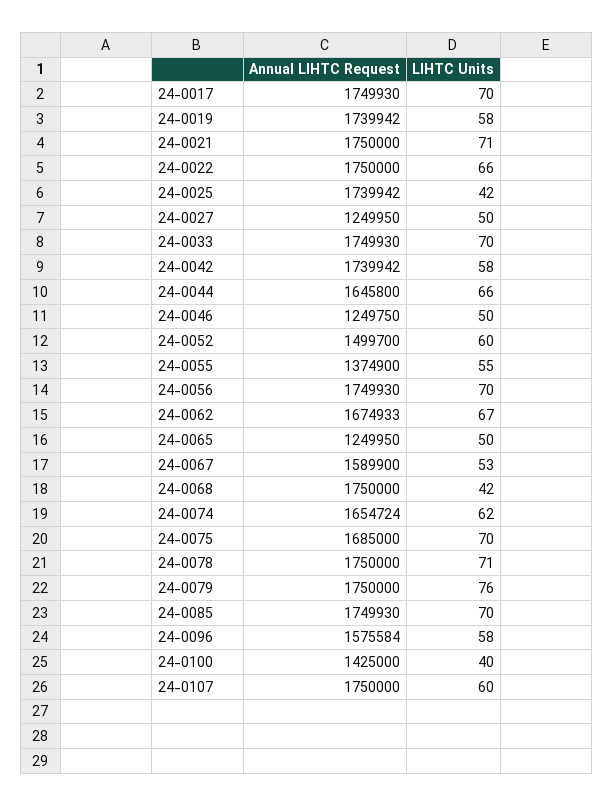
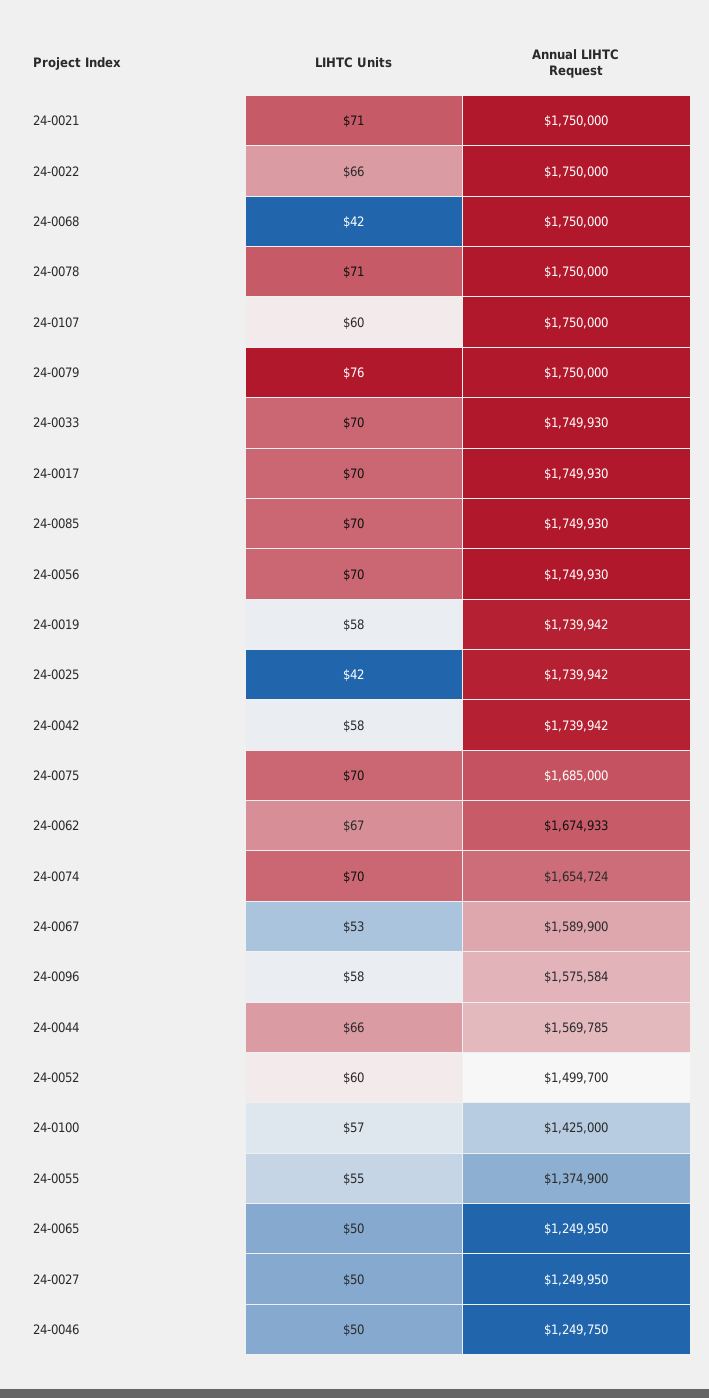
  {
    "Annual LIHTC Request": {
      "24-0017": 1749930,
      "24-0019": 1739942,
      "24-0021": 1750000,
      "24-0022": 1750000,
      "24-0025": 1739942,
      "24-0027": 1249950,
      "24-0033": 1749930,
      "24-0042": 1739942,
-     "24-0044": 1645800,
+     "24-0044": 1569785,
      "24-0046": 1249750,
      "24-0052": 1499700,
      "24-0055": 1374900,
      "24-0056": 1749930,
      "24-0062": 1674933,
      "24-0065": 1249950,
      "24-0067": 1589900,
      "24-0068": 1750000,
      "24-0074": 1654724,
      "24-0075": 1685000,
      "24-0078": 1750000,
      "24-0079": 1750000,
      "24-0085": 1749930,
      "24-0096": 1575584,
      "24-0100": 1425000,
      "24-0107": 1750000
    },
    "LIHTC Units": {
      "24-0017": 70,
      "24-0019": 58,
      "24-0021": 71,
      "24-0022": 66,
      "24-0025": 42,
      "24-0027": 50,
      "24-0033": 70,
      "24-0042": 58,
      "24-0044": 66,
      "24-0046": 50,
      "24-0052": 60,
      "24-0055": 55,
      "24-0056": 70,
      "24-0062": 67,
      "24-0065": 50,
      "24-0067": 53,
      "24-0068": 42,
-     "24-0074": 62,
+     "24-0074": 70,
      "24-0075": 70,
      "24-0078": 71,
      "24-0079": 76,
      "24-0085": 70,
      "24-0096": 58,
-     "24-0100": 40,
+     "24-0100": 57,
      "24-0107": 60
    }
  }

